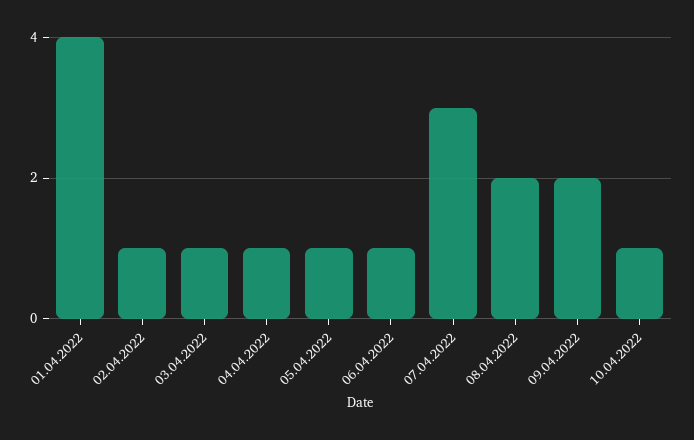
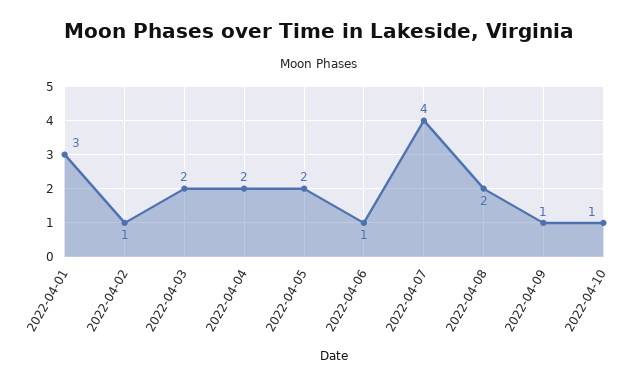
  {
-   "01.04.2022": 4,
+   "01.04.2022": 3,
    "02.04.2022": 1,
-   "03.04.2022": 1,
+   "03.04.2022": 2,
-   "04.04.2022": 1,
+   "04.04.2022": 2,
-   "05.04.2022": 1,
+   "05.04.2022": 2,
    "06.04.2022": 1,
-   "07.04.2022": 3,
+   "07.04.2022": 4,
    "08.04.2022": 2,
-   "09.04.2022": 2,
+   "09.04.2022": 1,
    "10.04.2022": 1
  }

